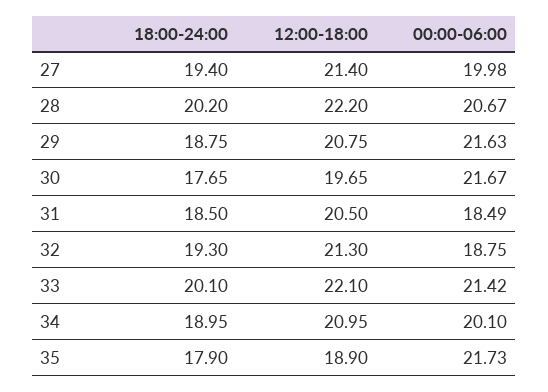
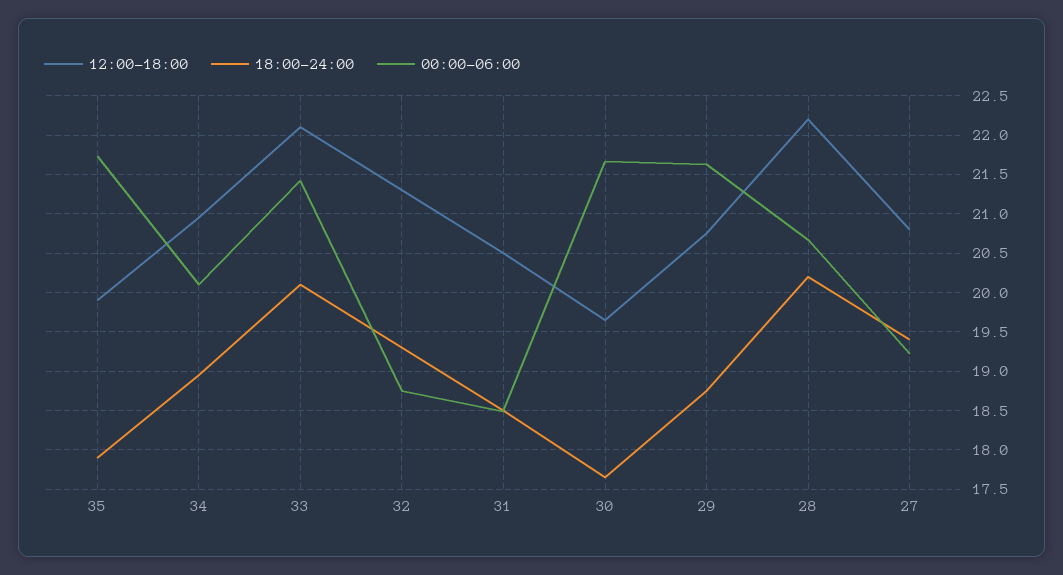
  {
    "18:00-24:00": {
      "27": 19.4,
      "28": 20.2,
      "29": 18.75,
      "30": 17.65,
      "31": 18.5,
      "32": 19.3,
      "33": 20.1,
      "34": 18.95,
      "35": 17.9
    },
    "12:00-18:00": {
-     "27": 21.4,
+     "27": 20.8,
      "28": 22.2,
      "29": 20.75,
      "30": 19.65,
      "31": 20.5,
      "32": 21.3,
      "33": 22.1,
      "34": 20.95,
-     "35": 18.9
+     "35": 19.9
    },
    "00:00-06:00": {
-     "27": 19.98,
+     "27": 19.2,
      "28": 20.67,
      "29": 21.63,
      "30": 21.67,
      "31": 18.49,
      "32": 18.75,
      "33": 21.42,
      "34": 20.1,
      "35": 21.73
    }
  }

